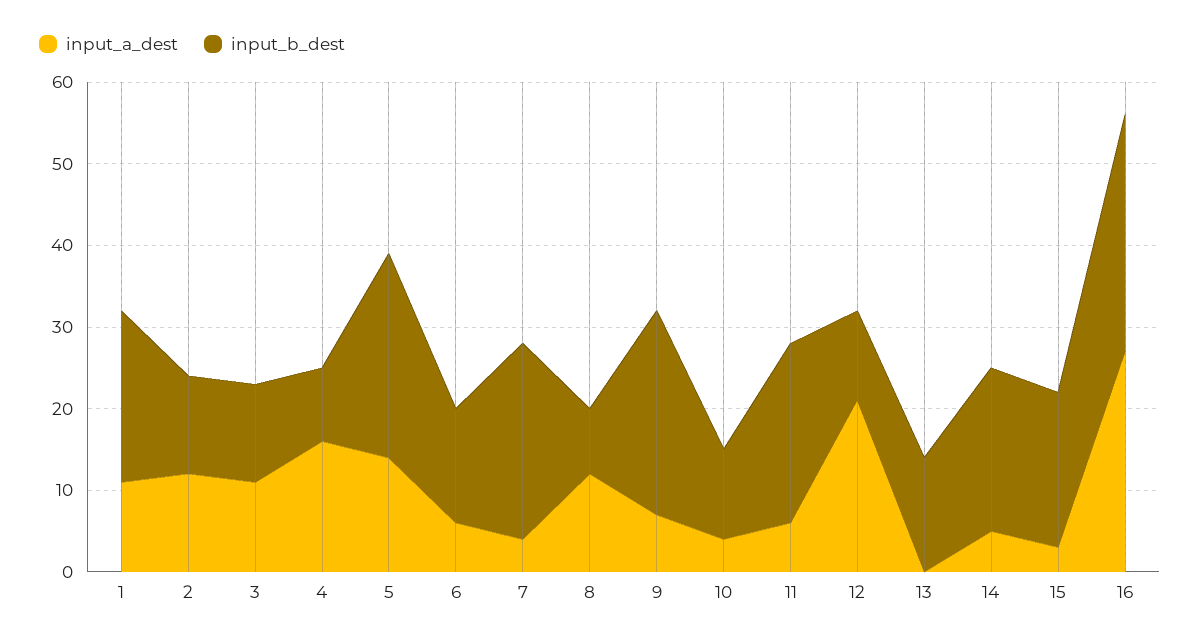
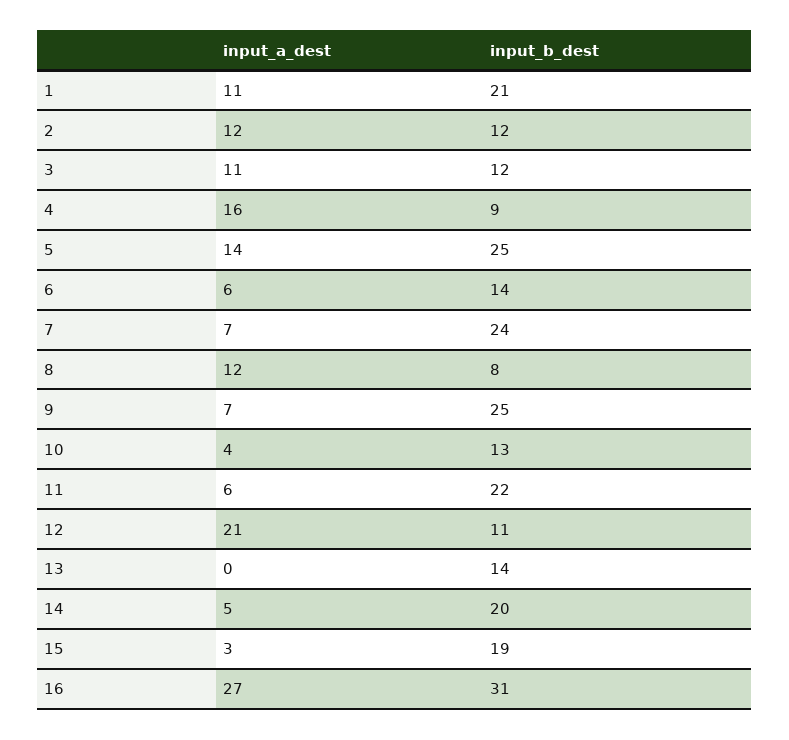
  {
    "input_a_dest": {
      "1": 11,
      "2": 12,
      "3": 11,
      "4": 16,
      "5": 14,
      "6": 6,
-     "7": 4,
+     "7": 7,
      "8": 12,
      "9": 7,
      "10": 4,
      "11": 6,
      "12": 21,
      "13": 0,
      "14": 5,
      "15": 3,
      "16": 27
    },
    "input_b_dest": {
      "1": 21,
      "2": 12,
      "3": 12,
      "4": 9,
      "5": 25,
      "6": 14,
      "7": 24,
      "8": 8,
      "9": 25,
-     "10": 11,
+     "10": 13,
      "11": 22,
      "12": 11,
      "13": 14,
      "14": 20,
      "15": 19,
-     "16": 29
+     "16": 31
    }
  }

